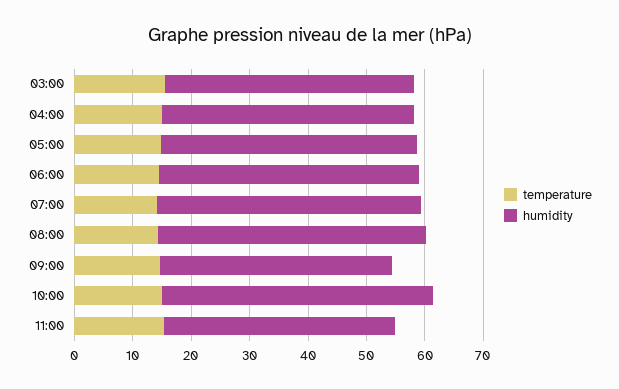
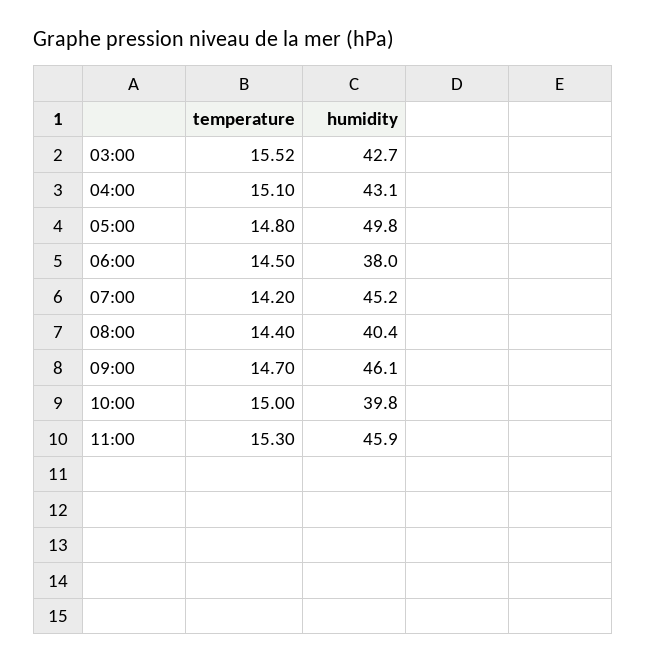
  {
    "temperature": {
      "03:00": 15.52,
      "04:00": 15.1,
      "05:00": 14.8,
      "06:00": 14.5,
      "07:00": 14.2,
      "08:00": 14.4,
      "09:00": 14.7,
      "10:00": 15,
      "11:00": 15.3
    },
    "humidity": {
      "03:00": 42.7,
      "04:00": 43.1,
-     "05:00": 44,
+     "05:00": 49.8,
-     "06:00": 44,
+     "06:00": 38,
      "07:00": 45.2,
-     "08:00": 46,
+     "08:00": 40.4,
-     "09:00": 40,
+     "09:00": 46.1,
-     "10:00": 46,
+     "10:00": 39.8,
-     "11:00": 40
+     "11:00": 45.9
    }
  }

